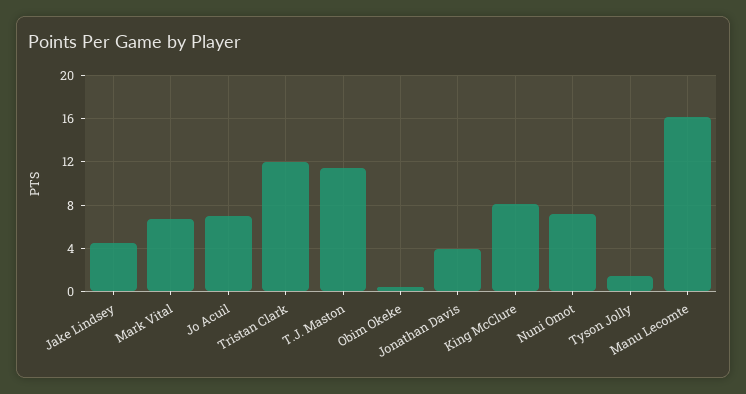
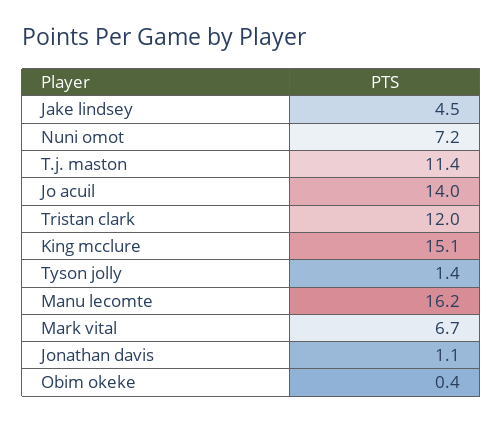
  {
    "Jake Lindsey": 4.5,
    "Mark Vital": 6.7,
-   "Jo Acuil": 7,
+   "Jo Acuil": 14,
    "Tristan Clark": 12,
    "T.J. Maston": 11.4,
    "Obim Okeke": 0.4,
-   "Jonathan Davis": 4,
+   "Jonathan Davis": 1.1,
-   "King McClure": 8,
+   "King McClure": 15.1,
    "Nuni Omot": 7.2,
    "Tyson Jolly": 1.4,
    "Manu Lecomte": 16.2
  }

